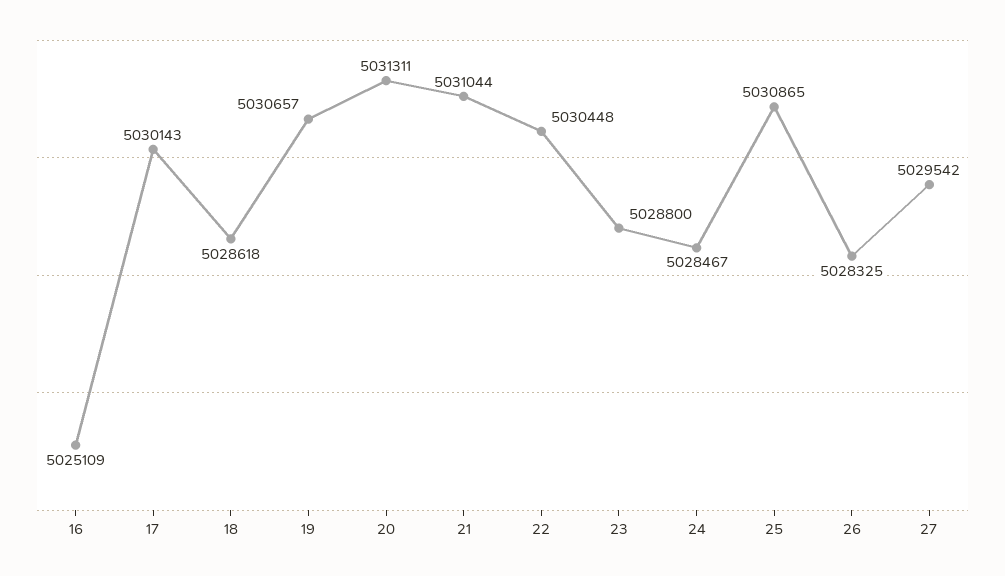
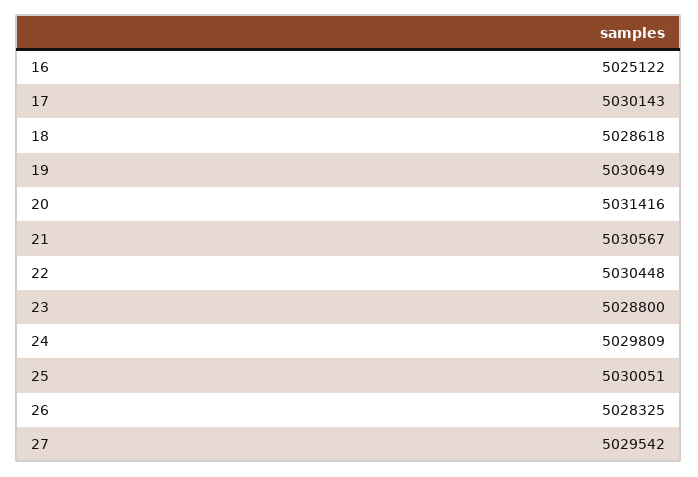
  {
-   "16": 5025109,
+   "16": 5025122,
    "17": 5030143,
    "18": 5028618,
-   "19": 5030657,
+   "19": 5030649,
-   "20": 5031311,
+   "20": 5031416,
-   "21": 5031044,
+   "21": 5030567,
    "22": 5030448,
    "23": 5028800,
-   "24": 5028467,
+   "24": 5029809,
-   "25": 5030865,
+   "25": 5030051,
    "26": 5028325,
    "27": 5029542
  }

